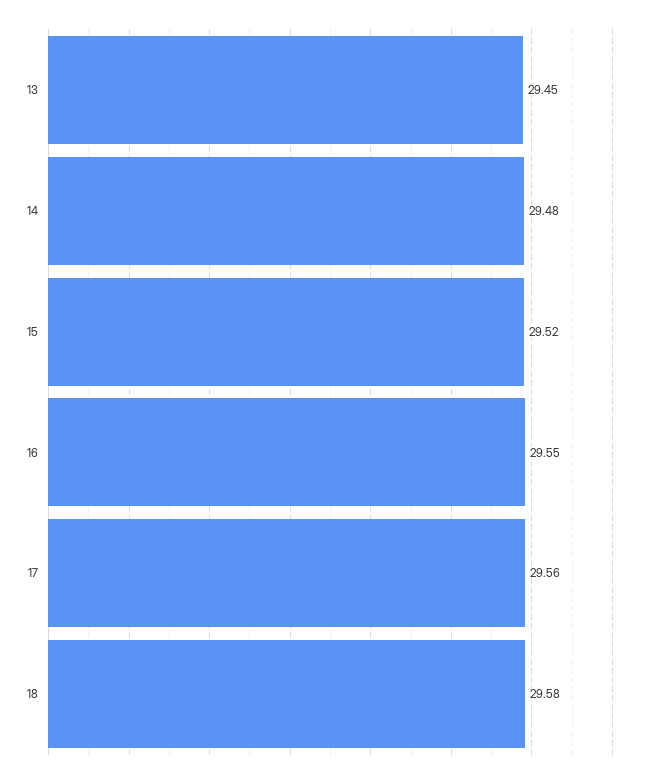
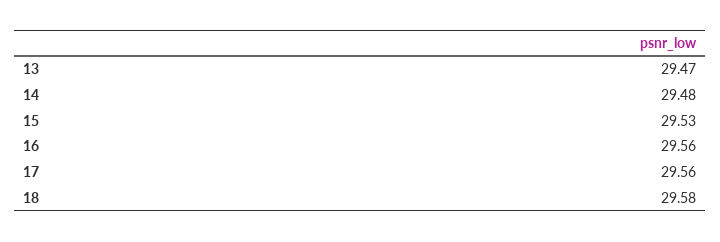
  {
-   "13": 29.45,
+   "13": 29.47,
    "14": 29.48,
-   "15": 29.52,
+   "15": 29.53,
-   "16": 29.55,
+   "16": 29.56,
    "17": 29.56,
    "18": 29.58
  }

